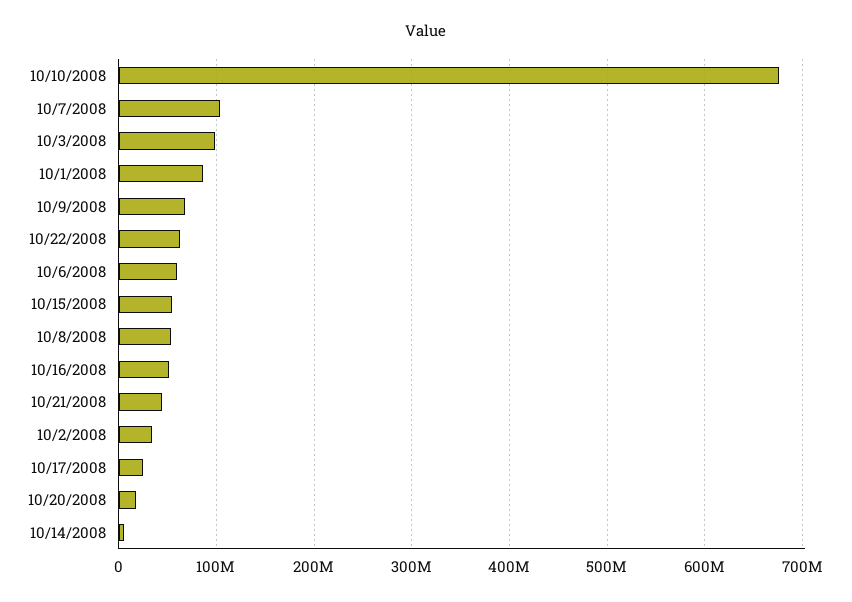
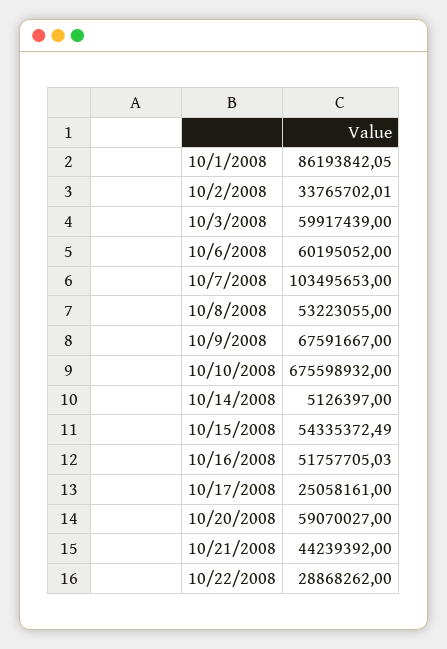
  {
    "10/10/2008": 675598932,
    "10/7/2008": 103495653,
-   "10/3/2008": 100000000,
+   "10/3/2008": 59917439,
    "10/1/2008": 86193842.05,
    "10/9/2008": 67591667,
-   "10/22/2008": 60000000,
+   "10/22/2008": 28868262,
    "10/6/2008": 60195052,
    "10/15/2008": 54335372.49,
    "10/8/2008": 53223055,
    "10/16/2008": 51757705.03,
    "10/21/2008": 44239392,
    "10/2/2008": 33765702.01,
    "10/17/2008": 25058161,
-   "10/20/2008": 20000000,
+   "10/20/2008": 59070027,
    "10/14/2008": 5126397
  }

